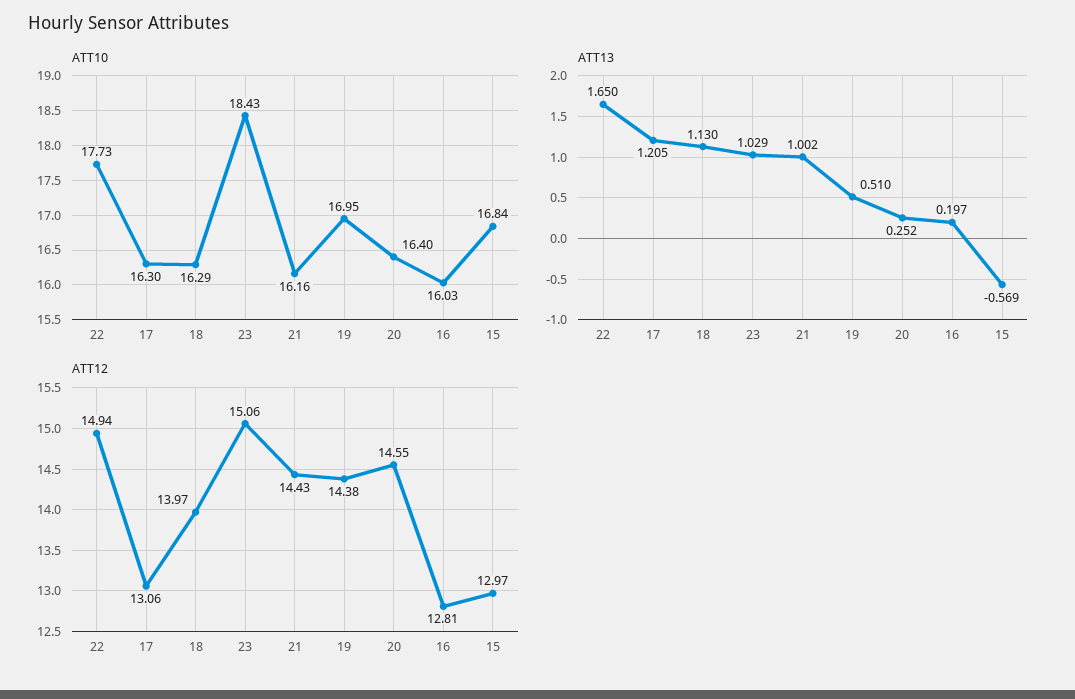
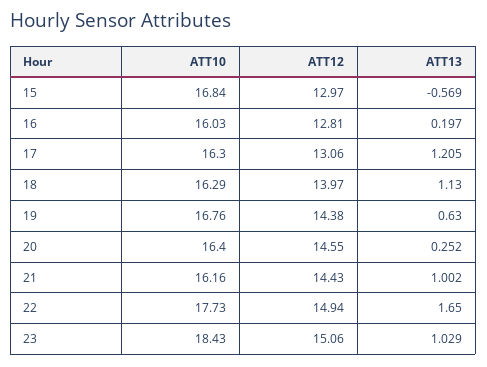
  {
    "ATT10": {
      "22": 17.73,
      "17": 16.3,
      "18": 16.29,
      "23": 18.43,
      "21": 16.16,
-     "19": 16.95,
+     "19": 16.76,
      "20": 16.4,
      "16": 16.03,
      "15": 16.84
    },
    "ATT13": {
      "22": 1.65,
      "17": 1.205,
      "18": 1.13,
      "23": 1.029,
      "21": 1.002,
-     "19": 0.51,
+     "19": 0.63,
      "20": 0.252,
      "16": 0.197,
      "15": -0.569
    },
    "ATT12": {
      "22": 14.94,
      "17": 13.06,
      "18": 13.97,
      "23": 15.06,
      "21": 14.43,
      "19": 14.38,
      "20": 14.55,
      "16": 12.81,
      "15": 12.97
    }
  }

